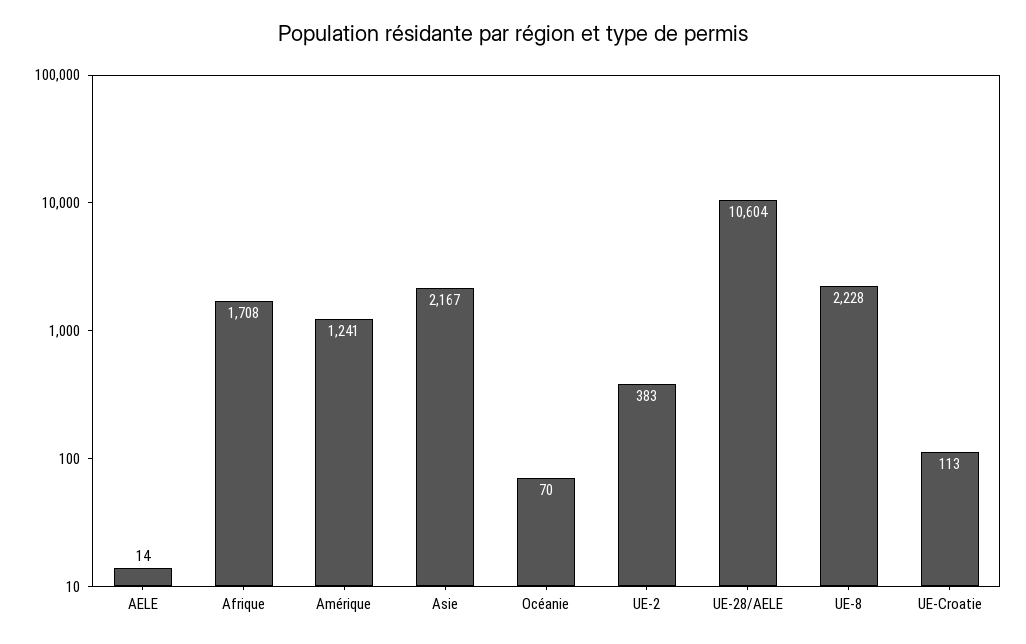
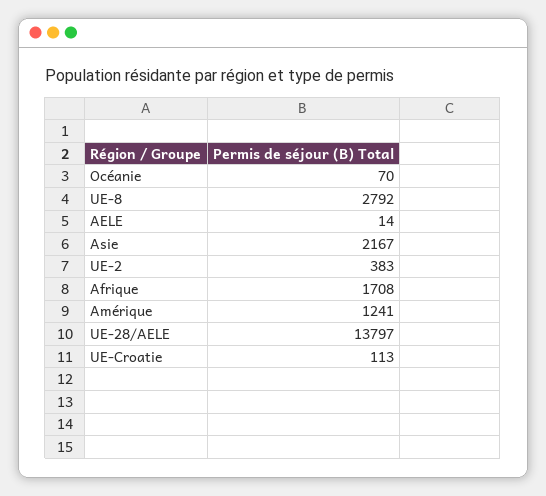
  {
    "AELE": 14,
    "Afrique": 1708,
    "Amérique": 1241,
    "Asie": 2167,
    "Océanie": 70,
    "UE-2": 383,
-   "UE-28/AELE": 10604,
+   "UE-28/AELE": 13797,
-   "UE-8": 2228,
+   "UE-8": 2792,
    "UE-Croatie": 113
  }

